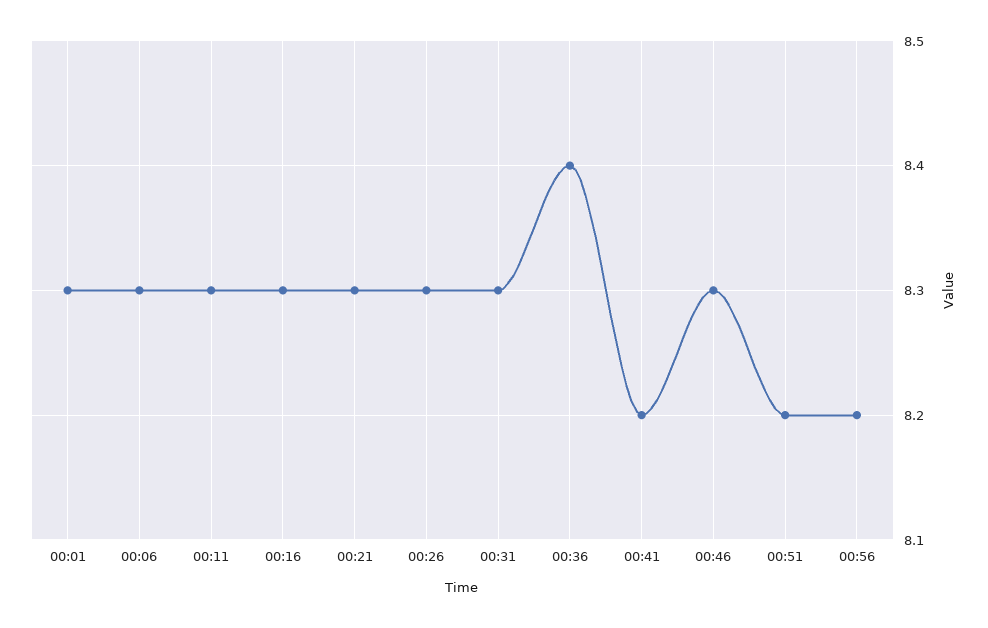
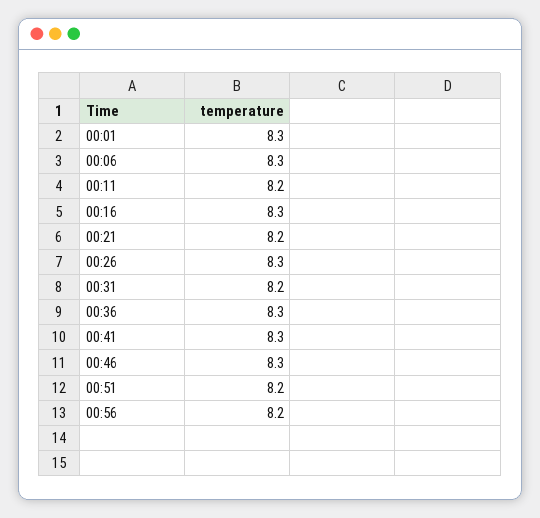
  {
    "00:01": 8.3,
    "00:06": 8.3,
-   "00:11": 8.3,
+   "00:11": 8.2,
    "00:16": 8.3,
-   "00:21": 8.3,
+   "00:21": 8.2,
    "00:26": 8.3,
-   "00:31": 8.3,
+   "00:31": 8.2,
-   "00:36": 8.4,
+   "00:36": 8.3,
-   "00:41": 8.2,
+   "00:41": 8.3,
    "00:46": 8.3,
    "00:51": 8.2,
    "00:56": 8.2
  }

